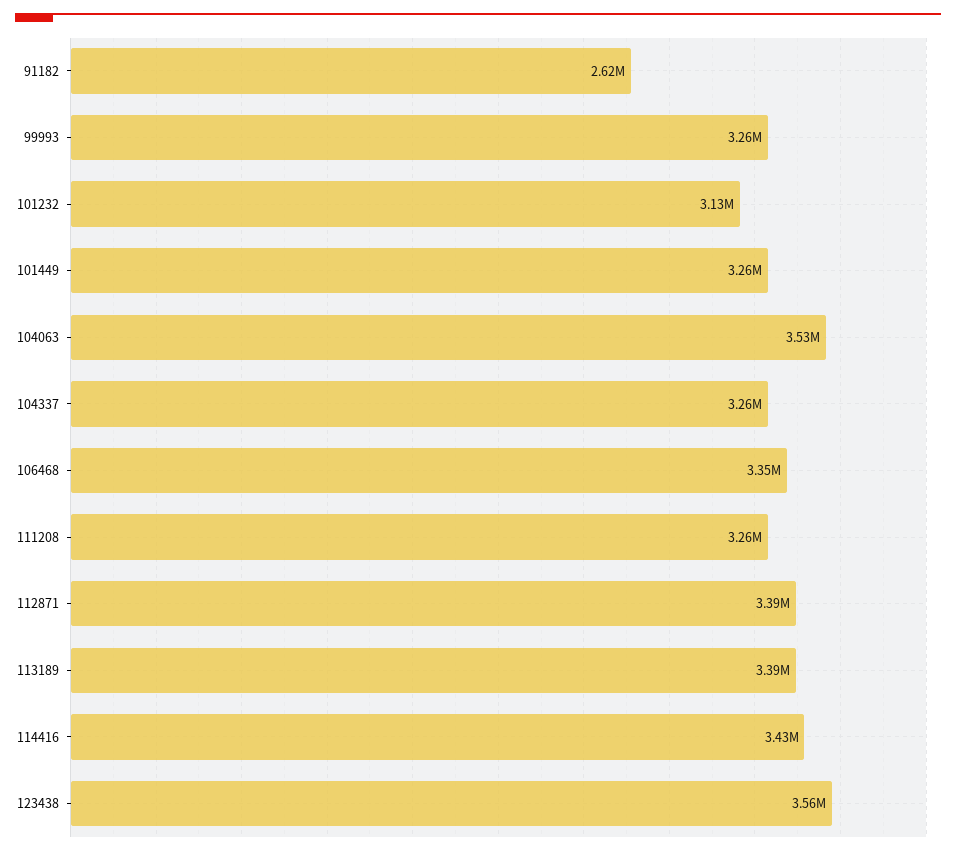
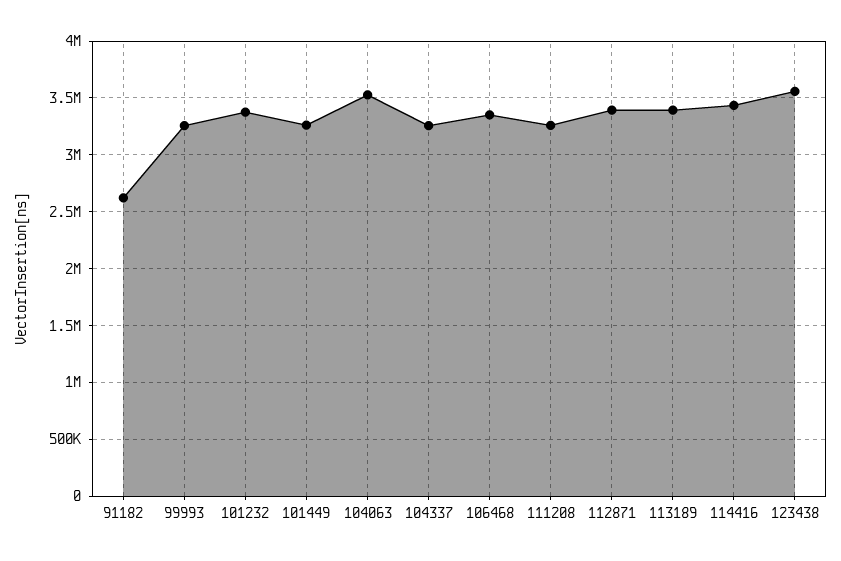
  {
    "91182": 2620000,
    "99993": 3260000,
-   "101232": 3130000,
+   "101232": 3400000,
    "101449": 3260000,
    "104063": 3530000,
    "104337": 3260000,
    "106468": 3350000,
    "111208": 3260000,
    "112871": 3390000,
    "113189": 3390000,
    "114416": 3430000,
    "123438": 3560000
  }

